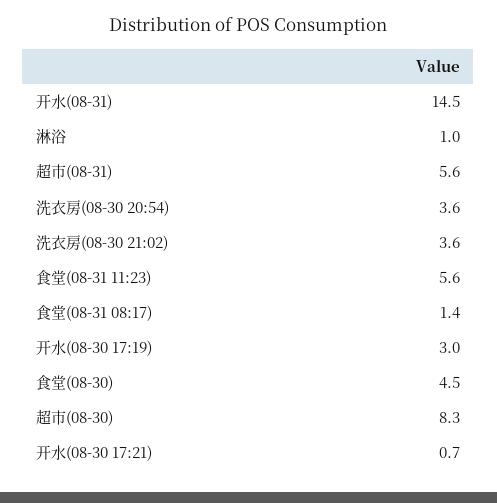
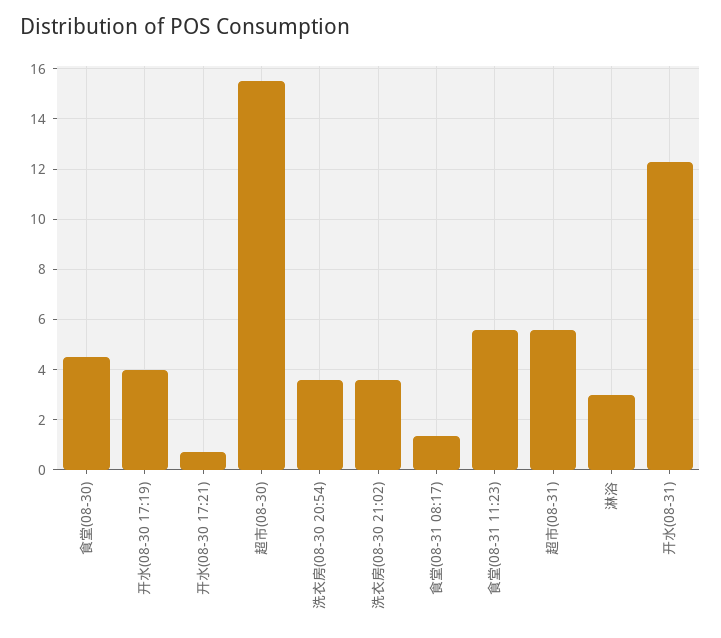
  {
-   "开水(08-31)": 14.5,
+   "开水(08-31)": 12.25,
-   "淋浴": 1,
+   "淋浴": 3,
    "超市(08-31)": 5.6,
    "洗衣房(08-30 20:54)": 3.6,
    "洗衣房(08-30 21:02)": 3.6,
    "食堂(08-31 11:23)": 5.6,
    "食堂(08-31 08:17)": 1.4,
-   "开水(08-30 17:19)": 3,
+   "开水(08-30 17:19)": 4,
    "食堂(08-30)": 4.5,
-   "超市(08-30)": 8.3,
+   "超市(08-30)": 15.5,
    "开水(08-30 17:21)": 0.7
  }

